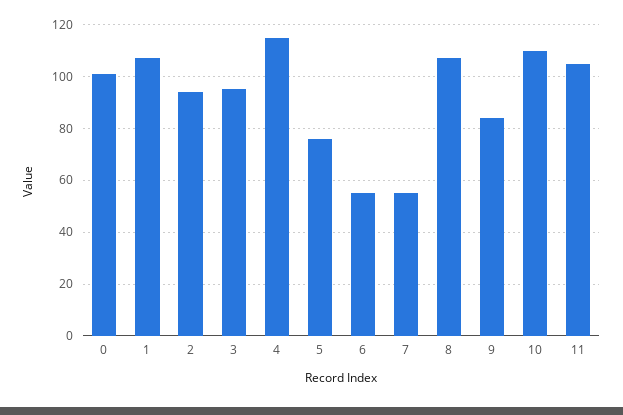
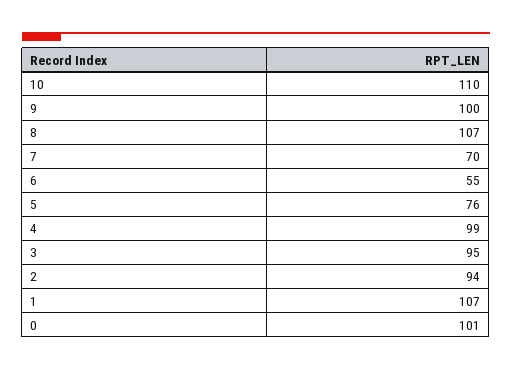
  {
    "0": 101,
    "1": 107,
    "2": 94,
    "3": 95,
-   "4": 115,
+   "4": 99,
    "5": 76,
    "6": 55,
-   "7": 55,
+   "7": 70,
    "8": 107,
-   "9": 85,
+   "9": 100,
-   "10": 110,
+   "10": 110
-   "11": 105
  }

